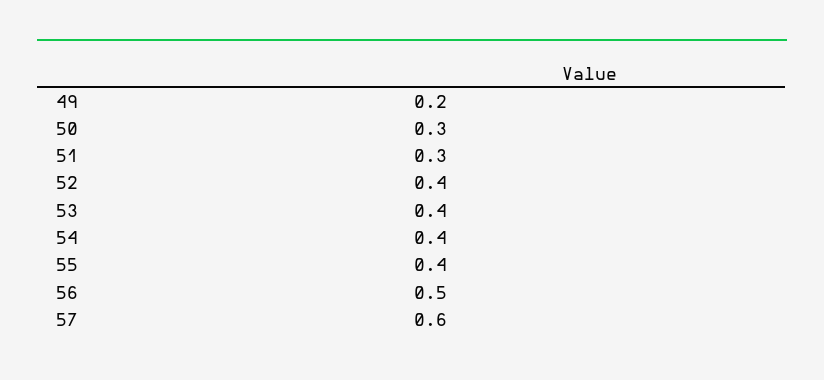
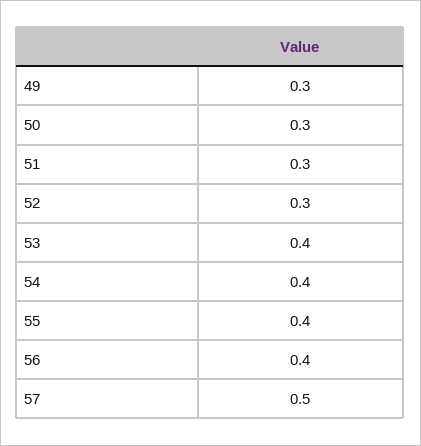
  {
-   "49": 0.2,
+   "49": 0.3,
    "50": 0.3,
    "51": 0.3,
-   "52": 0.4,
+   "52": 0.3,
    "53": 0.4,
    "54": 0.4,
    "55": 0.4,
-   "56": 0.5,
+   "56": 0.4,
-   "57": 0.6
+   "57": 0.5
  }

